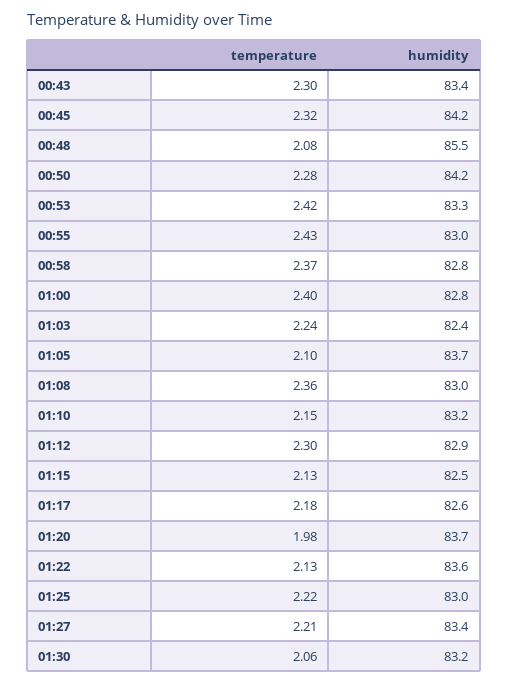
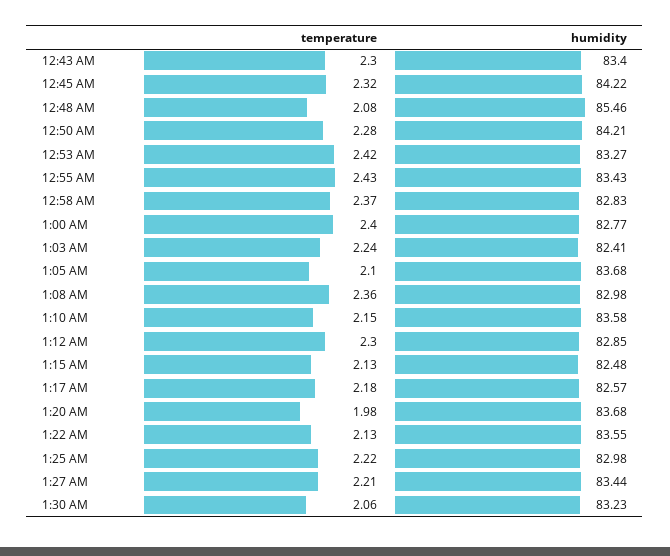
  {
    "temperature": {
      "00:43": 2.3,
      "00:45": 2.32,
      "00:48": 2.08,
      "00:50": 2.28,
      "00:53": 2.42,
      "00:55": 2.43,
      "00:58": 2.37,
      "01:00": 2.4,
      "01:03": 2.24,
      "01:05": 2.1,
      "01:08": 2.36,
      "01:10": 2.15,
      "01:12": 2.3,
      "01:15": 2.13,
      "01:17": 2.18,
      "01:20": 1.98,
      "01:22": 2.13,
      "01:25": 2.22,
      "01:27": 2.21,
      "01:30": 2.06
    },
    "humidity": {
      "00:43": 83.4,
      "00:45": 84.22,
      "00:48": 85.46,
      "00:50": 84.21,
      "00:53": 83.27,
-     "00:55": 83,
+     "00:55": 83.43,
      "00:58": 82.83,
      "01:00": 82.77,
      "01:03": 82.41,
      "01:05": 83.68,
      "01:08": 82.98,
-     "01:10": 83.2,
+     "01:10": 83.58,
      "01:12": 82.85,
      "01:15": 82.48,
      "01:17": 82.57,
      "01:20": 83.68,
      "01:22": 83.55,
      "01:25": 82.98,
      "01:27": 83.44,
      "01:30": 83.23
    }
  }

